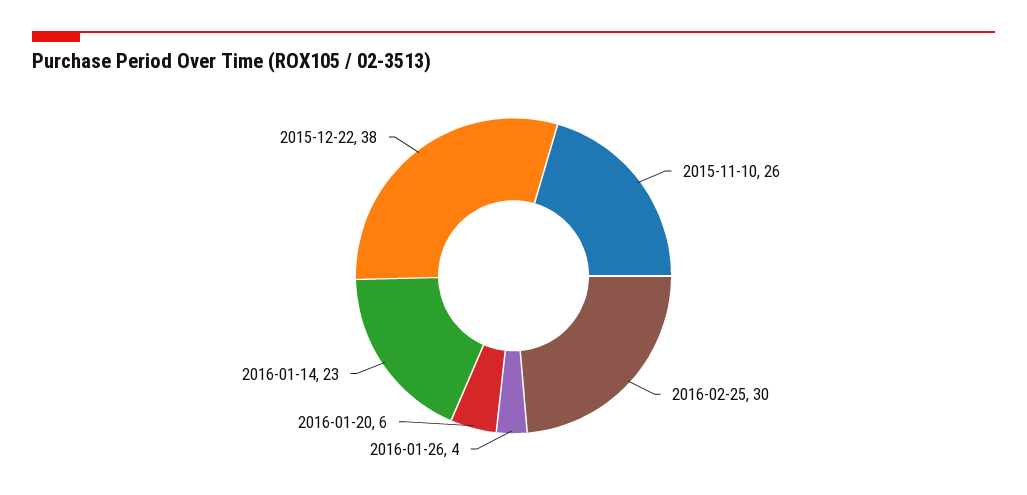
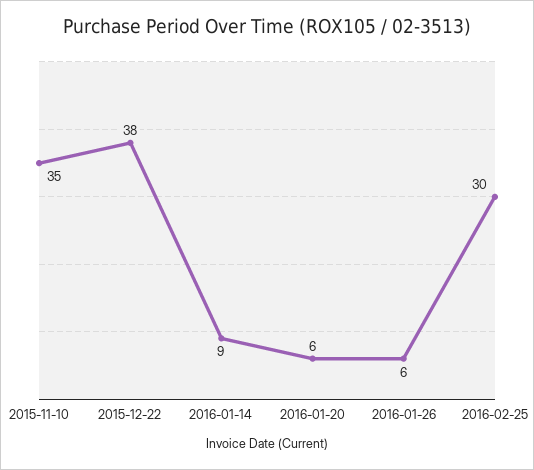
  {
-   "2015-11-10": 26,
+   "2015-11-10": 35,
    "2016-02-25": 30,
-   "2016-01-26": 4,
+   "2016-01-26": 6,
    "2016-01-20": 6,
-   "2016-01-14": 23,
+   "2016-01-14": 9,
    "2015-12-22": 38
  }

